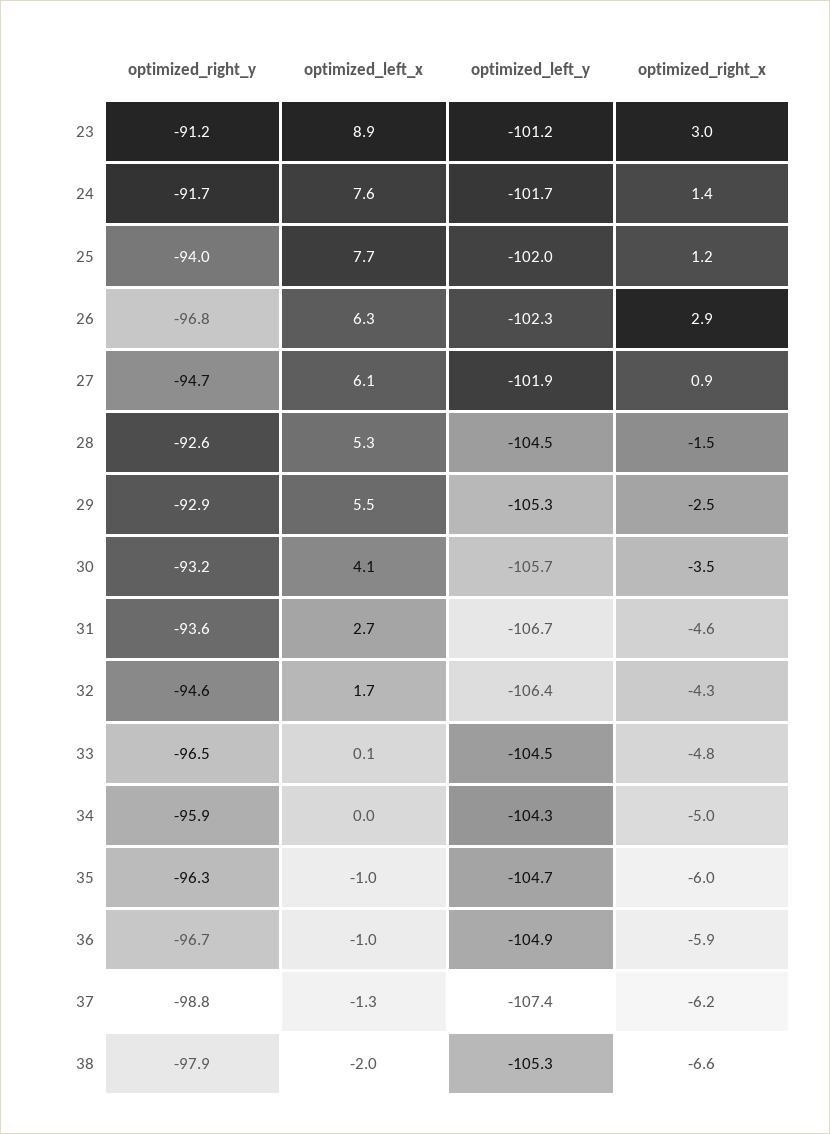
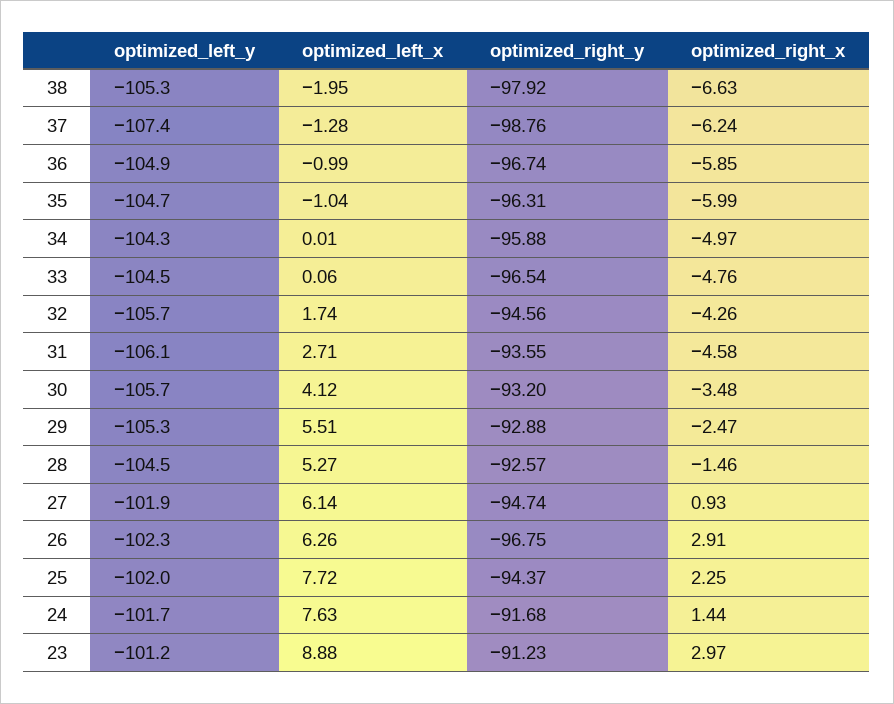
  {
    "optimized_right_y": {
      "23": -91.23,
      "24": -91.68,
-     "25": -94,
+     "25": -94.37,
      "26": -96.75,
      "27": -94.74,
      "28": -92.57,
      "29": -92.88,
      "30": -93.2,
      "31": -93.55,
      "32": -94.56,
      "33": -96.54,
      "34": -95.88,
      "35": -96.31,
      "36": -96.74,
      "37": -98.76,
      "38": -97.92
    },
    "optimized_left_x": {
      "23": 8.88,
      "24": 7.63,
      "25": 7.72,
      "26": 6.26,
      "27": 6.14,
      "28": 5.27,
      "29": 5.51,
      "30": 4.12,
      "31": 2.71,
      "32": 1.74,
      "33": 0.06,
      "34": 0.01,
      "35": -1.04,
      "36": -0.99,
      "37": -1.28,
      "38": -1.95
    },
    "optimized_left_y": {
      "23": -101.2,
      "24": -101.7,
      "25": -102,
      "26": -102.3,
      "27": -101.9,
      "28": -104.5,
      "29": -105.3,
      "30": -105.7,
-     "31": -106.7,
+     "31": -106.1,
-     "32": -106.4,
+     "32": -105.7,
      "33": -104.5,
      "34": -104.3,
      "35": -104.7,
      "36": -104.9,
      "37": -107.4,
      "38": -105.3
    },
    "optimized_right_x": {
      "23": 2.97,
      "24": 1.44,
-     "25": 1.2,
+     "25": 2.25,
      "26": 2.91,
      "27": 0.93,
      "28": -1.46,
      "29": -2.47,
      "30": -3.48,
      "31": -4.58,
      "32": -4.26,
      "33": -4.76,
      "34": -4.97,
      "35": -5.99,
      "36": -5.85,
      "37": -6.24,
      "38": -6.63
    }
  }

